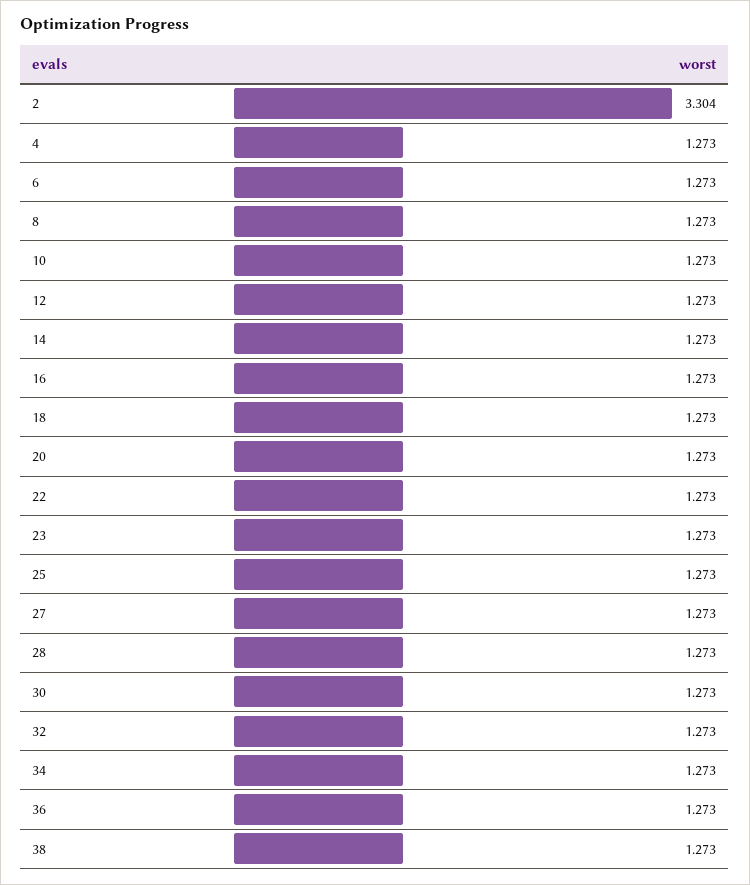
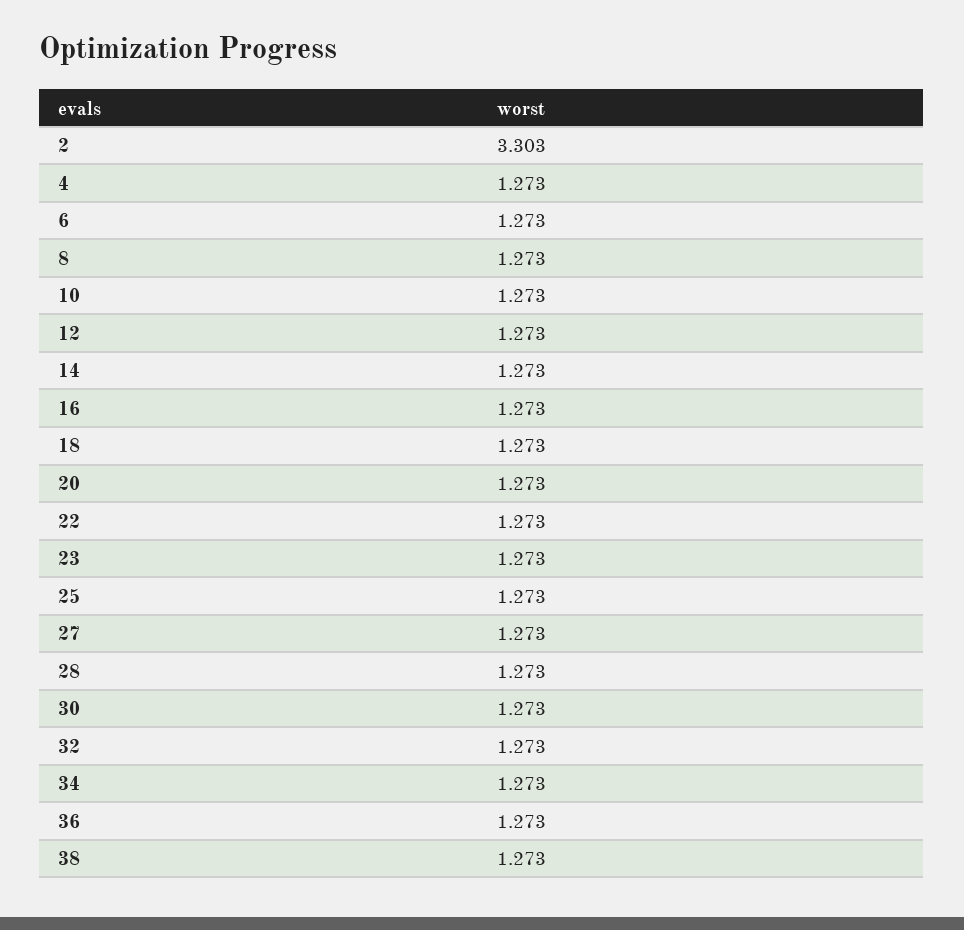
  {
-   "2": 3.304,
+   "2": 3.303,
    "4": 1.273,
    "6": 1.273,
    "8": 1.273,
    "10": 1.273,
    "12": 1.273,
    "14": 1.273,
    "16": 1.273,
    "18": 1.273,
    "20": 1.273,
    "22": 1.273,
    "23": 1.273,
    "25": 1.273,
    "27": 1.273,
    "28": 1.273,
    "30": 1.273,
    "32": 1.273,
    "34": 1.273,
    "36": 1.273,
    "38": 1.273
  }

